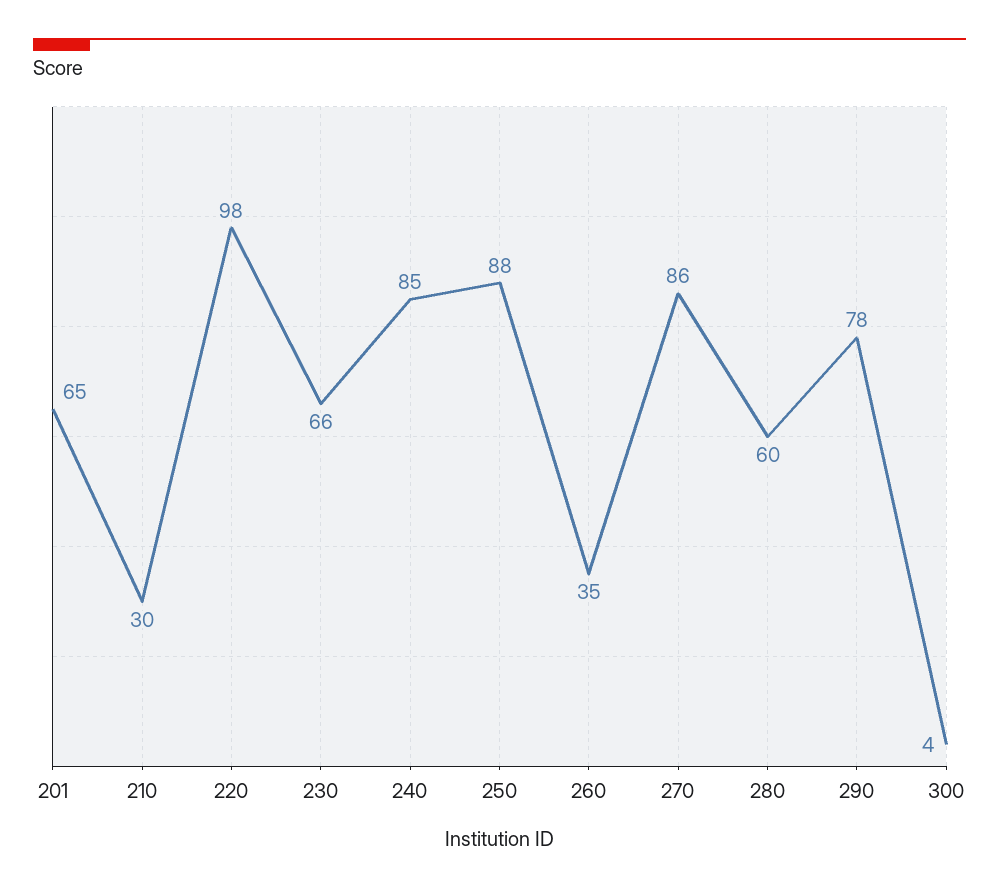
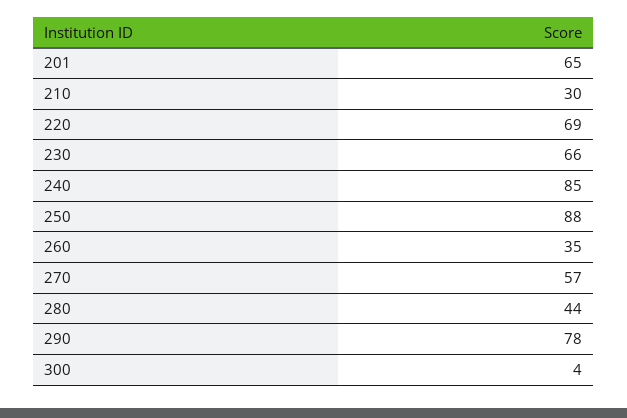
  {
    "201": 65,
    "210": 30,
-   "220": 98,
+   "220": 69,
    "230": 66,
    "240": 85,
    "250": 88,
    "260": 35,
-   "270": 86,
+   "270": 57,
-   "280": 60,
+   "280": 44,
    "290": 78,
    "300": 4
  }

